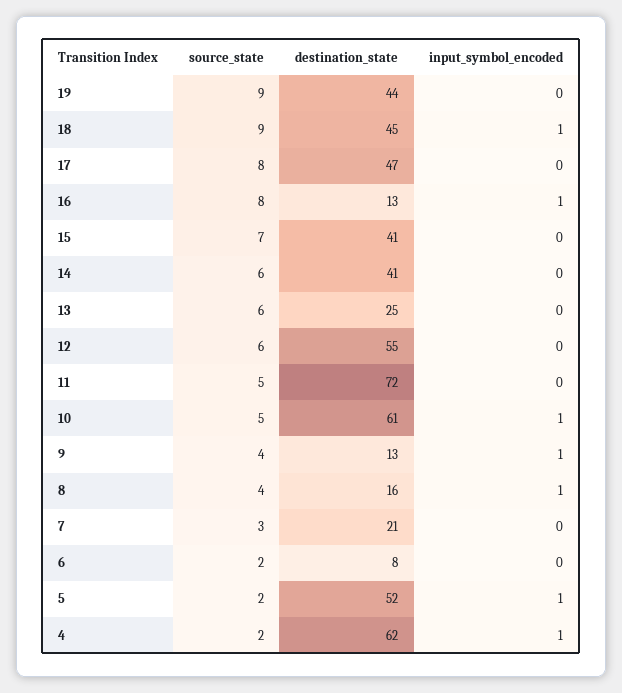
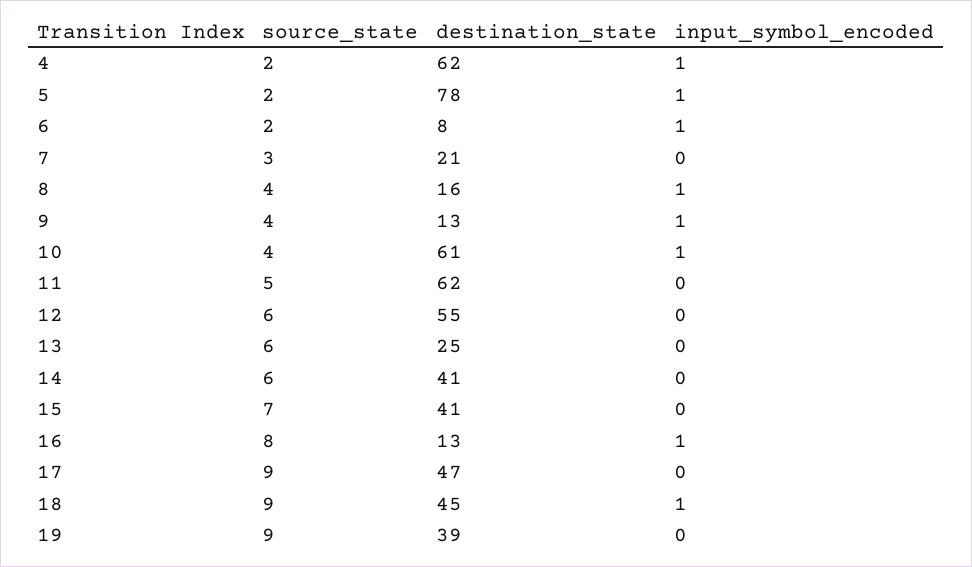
  {
    "source_state": {
      "19": 9,
      "18": 9,
-     "17": 8,
+     "17": 9,
      "16": 8,
      "15": 7,
      "14": 6,
      "13": 6,
      "12": 6,
      "11": 5,
-     "10": 5,
+     "10": 4,
      "9": 4,
      "8": 4,
      "7": 3,
      "6": 2,
      "5": 2,
      "4": 2
    },
    "destination_state": {
-     "19": 44,
+     "19": 39,
      "18": 45,
      "17": 47,
      "16": 13,
      "15": 41,
      "14": 41,
      "13": 25,
      "12": 55,
-     "11": 72,
+     "11": 62,
      "10": 61,
      "9": 13,
      "8": 16,
      "7": 21,
      "6": 8,
-     "5": 52,
+     "5": 78,
      "4": 62
    },
    "input_symbol_encoded": {
      "19": 0,
      "18": 1,
      "17": 0,
      "16": 1,
      "15": 0,
      "14": 0,
      "13": 0,
      "12": 0,
      "11": 0,
      "10": 1,
      "9": 1,
      "8": 1,
      "7": 0,
-     "6": 0,
+     "6": 1,
      "5": 1,
      "4": 1
    }
  }

